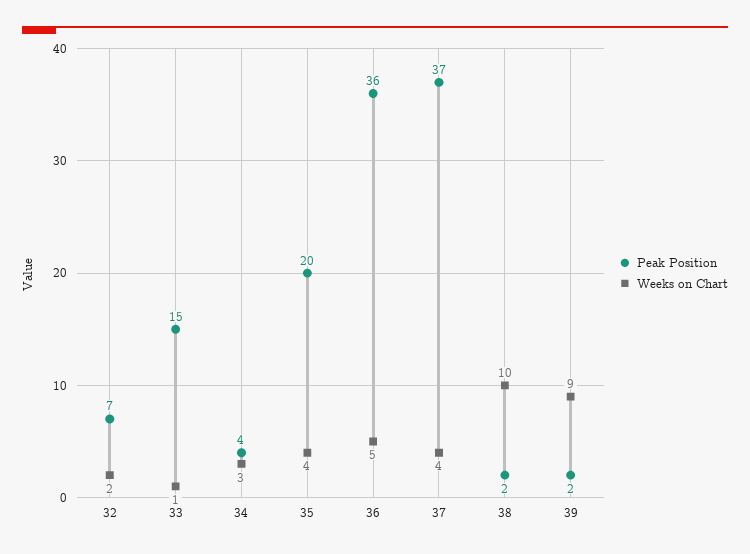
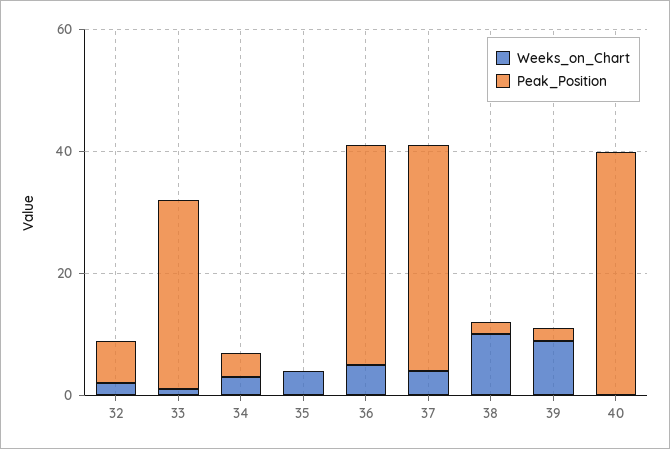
  {
    "Peak Position": {
      "32": 7,
-     "33": 15,
+     "33": 30,
      "34": 4,
-     "35": 20,
+     "35": 0,
      "36": 36,
      "37": 37,
      "38": 2,
-     "39": 2
+     "39": 2,
+     "40": 40
    },
    "Weeks on Chart": {
      "32": 2,
      "33": 1,
      "34": 3,
      "35": 4,
      "36": 5,
      "37": 4,
      "38": 10,
-     "39": 9
+     "39": 9,
+     "40": 0
    }
  }

